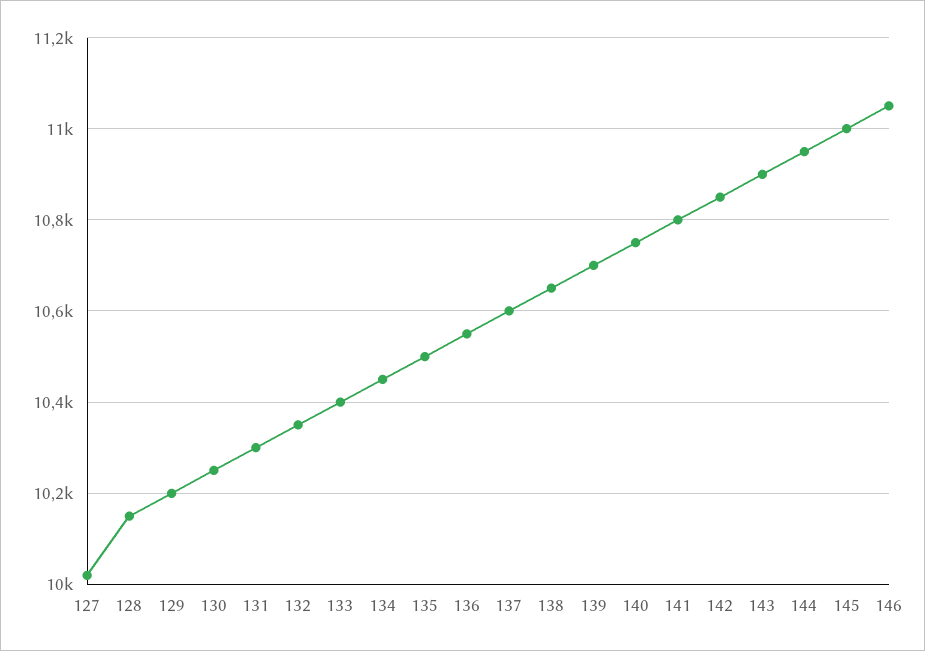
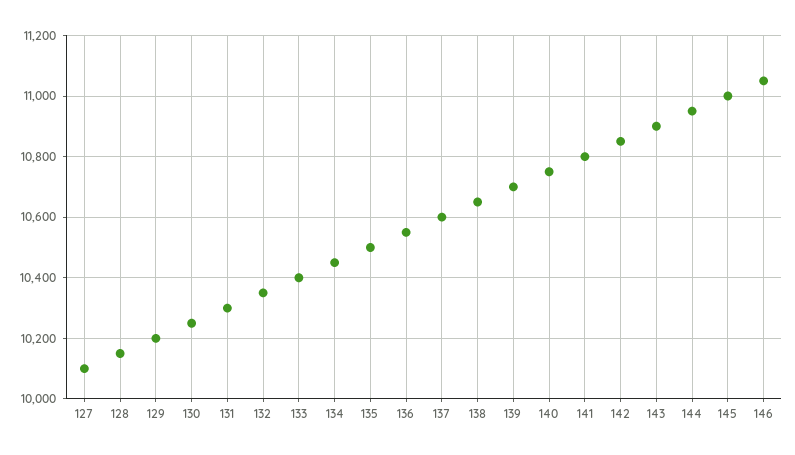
  {
-   "127": 10020,
+   "127": 10100,
    "128": 10160,
    "129": 10200,
    "130": 10260,
    "131": 10300,
    "132": 10360,
    "133": 10400,
    "134": 10460,
    "135": 10500,
    "136": 10560,
    "137": 10600,
    "138": 10660,
    "139": 10700,
    "140": 10760,
    "141": 10800,
    "142": 10860,
    "143": 10900,
    "144": 10960,
    "145": 11000,
    "146": 11060
  }

